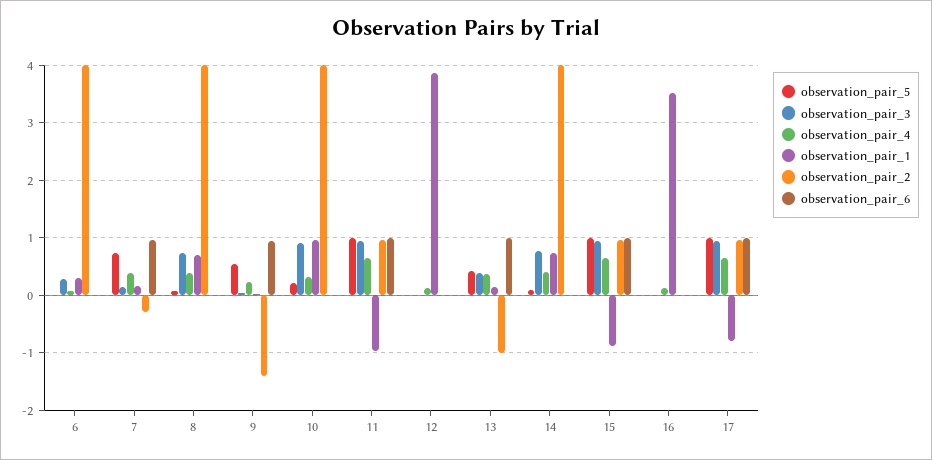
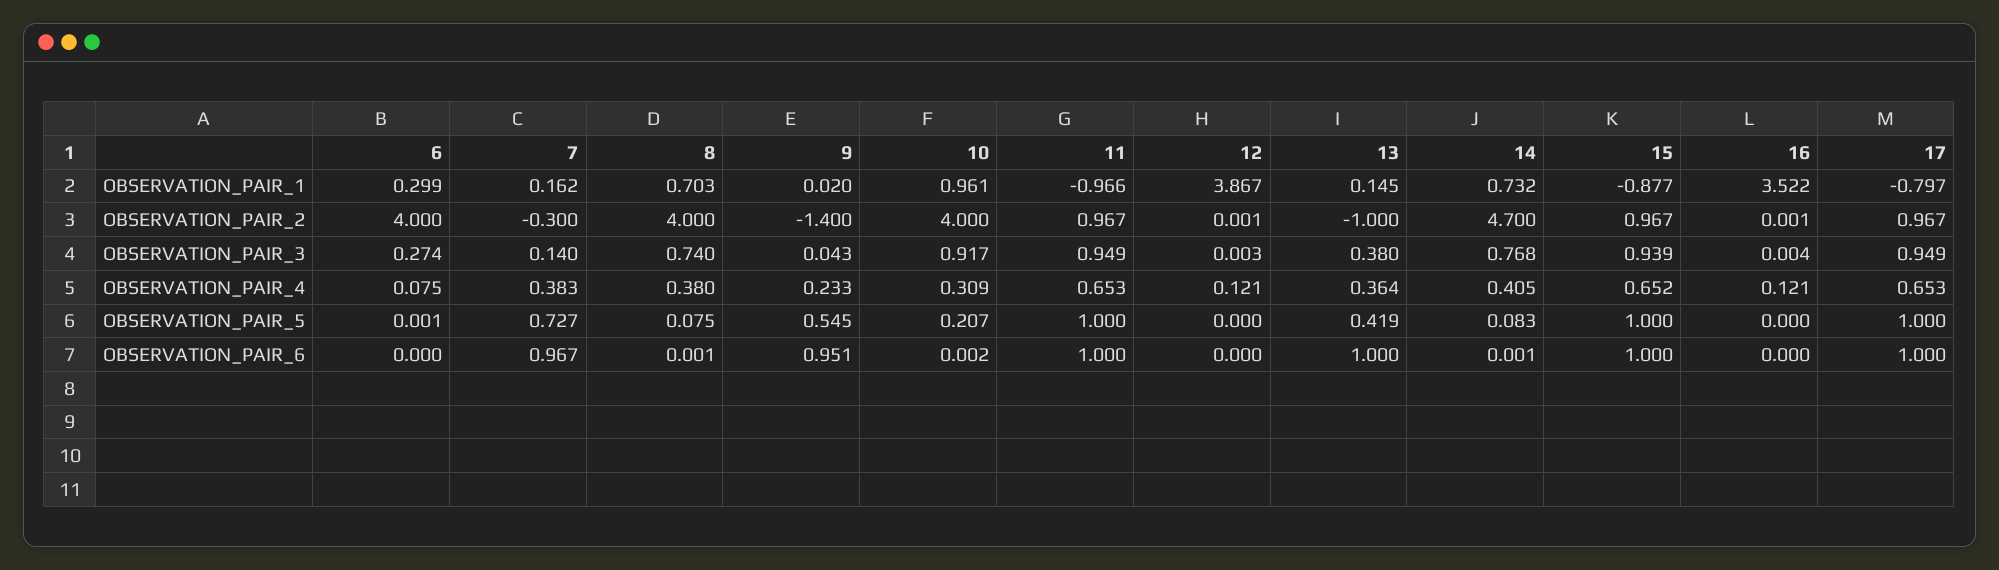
  {
    "observation_pair_5": {
      "6": 0.001,
      "7": 0.727,
      "8": 0.075,
      "9": 0.545,
      "10": 0.207,
      "11": 1,
      "12": 0,
      "13": 0.419,
      "14": 0.083,
      "15": 1,
      "16": 0,
      "17": 1
    },
    "observation_pair_3": {
      "6": 0.274,
      "7": 0.14,
      "8": 0.74,
      "9": 0.043,
      "10": 0.917,
      "11": 0.949,
      "12": 0.003,
      "13": 0.38,
      "14": 0.768,
      "15": 0.939,
      "16": 0.004,
      "17": 0.949
    },
    "observation_pair_4": {
      "6": 0.075,
      "7": 0.383,
      "8": 0.38,
      "9": 0.233,
      "10": 0.309,
      "11": 0.653,
      "12": 0.121,
      "13": 0.364,
      "14": 0.405,
      "15": 0.652,
      "16": 0.121,
      "17": 0.653
    },
    "observation_pair_1": {
      "6": 0.299,
      "7": 0.162,
      "8": 0.703,
      "9": 0.02,
      "10": 0.961,
      "11": -0.966,
      "12": 3.867,
      "13": 0.145,
      "14": 0.732,
      "15": -0.877,
      "16": 3.522,
      "17": -0.797
    },
    "observation_pair_2": {
      "6": 4,
      "7": -0.3,
      "8": 4,
      "9": -1.4,
      "10": 4,
      "11": 0.967,
      "12": 0.001,
      "13": -1,
-     "14": 4,
+     "14": 4.7,
      "15": 0.967,
      "16": 0.001,
      "17": 0.967
    },
    "observation_pair_6": {
      "6": 0,
      "7": 0.967,
      "8": 0.001,
      "9": 0.951,
      "10": 0.002,
      "11": 1,
      "12": 0,
      "13": 1,
      "14": 0.001,
      "15": 1,
      "16": 0,
      "17": 1
    }
  }

